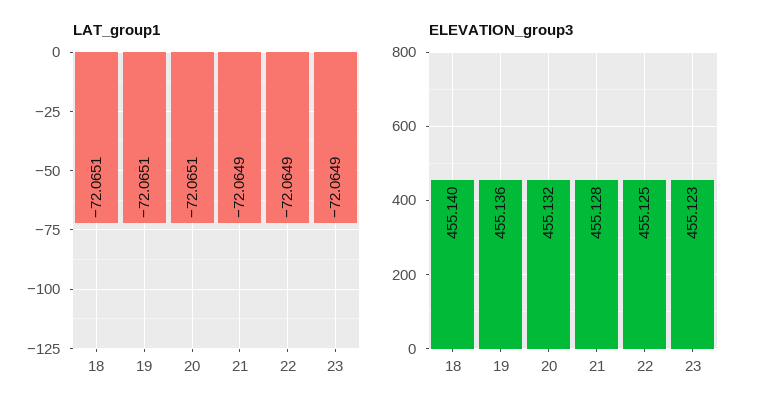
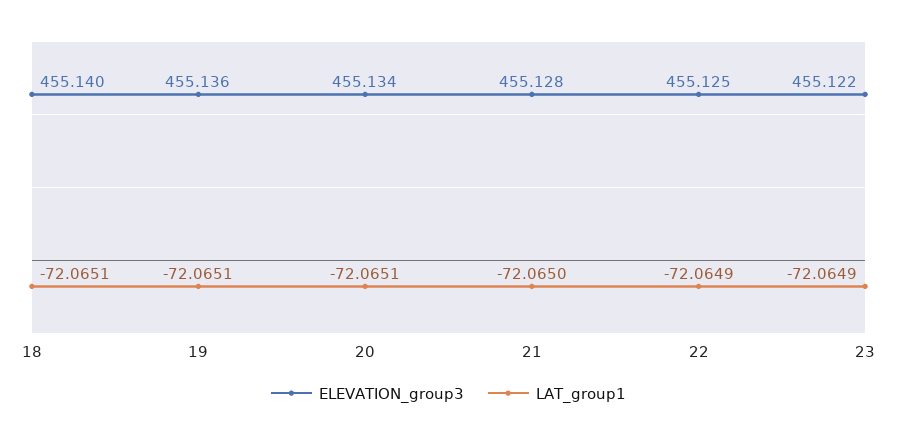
  {
    "LAT_group1": {
      "18": -72.0651,
      "19": -72.0651,
      "20": -72.0651,
-     "21": -72.0649,
+     "21": -72.065,
      "22": -72.0649,
      "23": -72.0649
    },
    "ELEVATION_group3": {
      "18": 455.14,
      "19": 455.136,
-     "20": 455.132,
+     "20": 455.134,
      "21": 455.128,
      "22": 455.125,
-     "23": 455.123
+     "23": 455.122
    }
  }

